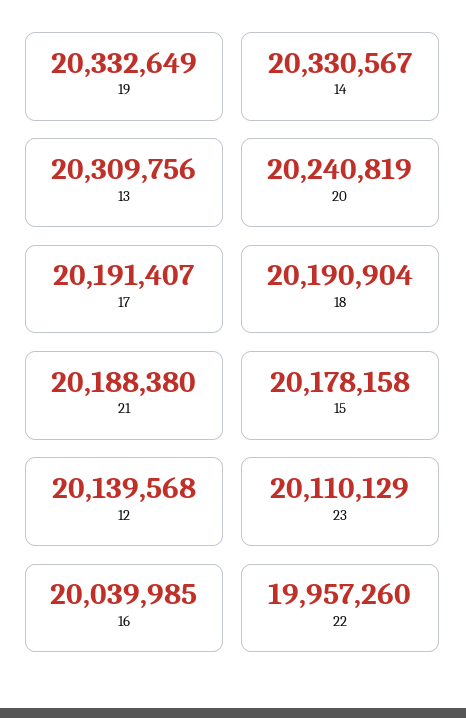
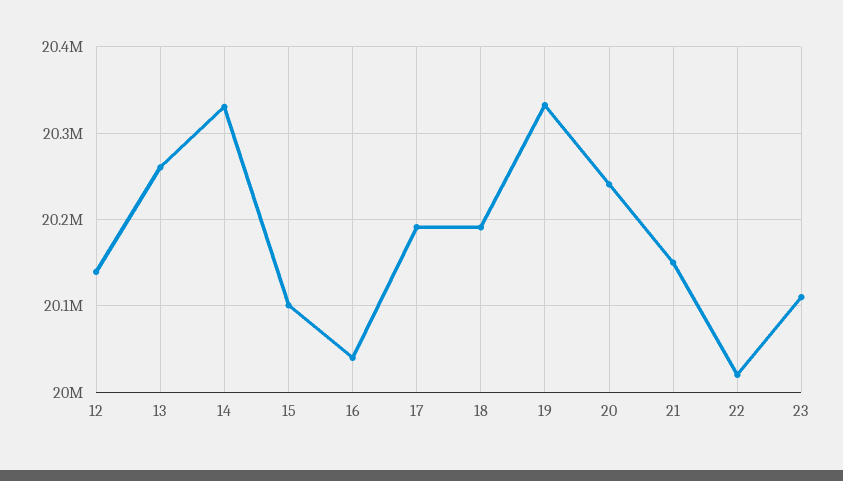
  {
    "19": 20332649,
    "14": 20330567,
-   "13": 20309756,
+   "13": 20260000,
    "20": 20240819,
    "17": 20191407,
    "18": 20190904,
-   "21": 20188380,
+   "21": 20150000,
-   "15": 20178158,
+   "15": 20100000,
    "12": 20139568,
    "23": 20110129,
    "16": 20039985,
-   "22": 19957260
+   "22": 20020000
  }

